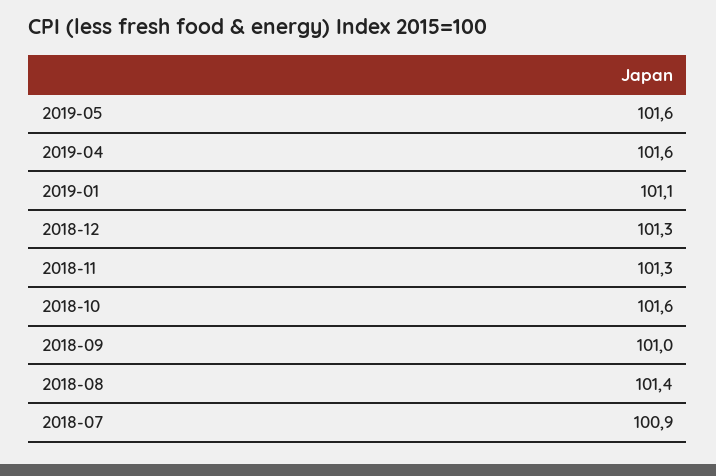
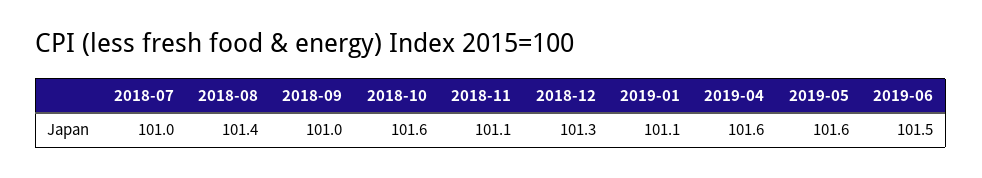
  {
    "2019-05": 101.6,
    "2019-04": 101.6,
    "2019-01": 101.1,
    "2018-12": 101.3,
-   "2018-11": 101.3,
+   "2018-11": 101.1,
    "2018-10": 101.6,
    "2018-09": 101,
    "2018-08": 101.4,
-   "2018-07": 100.9
+   "2018-07": 101,
+   "2019-06": 101.5
  }

